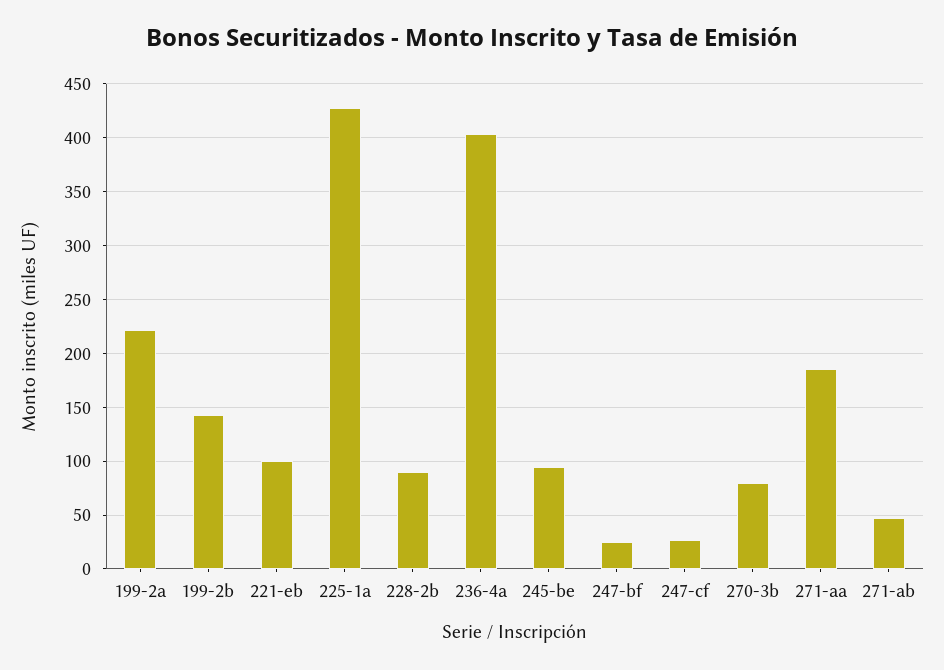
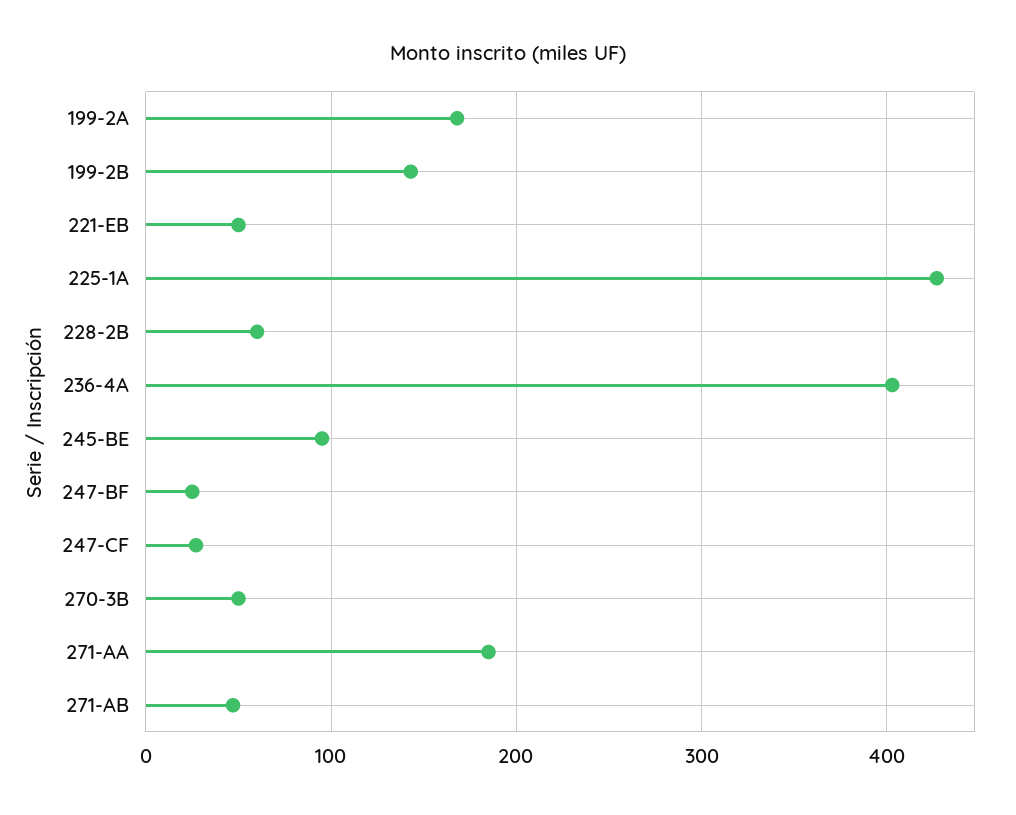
  {
-   "199-2a": 220,
+   "199-2a": 170,
    "199-2b": 140,
-   "221-eb": 100,
+   "221-eb": 50,
    "225-1a": 430,
-   "228-2b": 90,
+   "228-2b": 60,
    "236-4a": 400,
    "245-be": 100,
    "247-bf": 30,
    "247-cf": 30,
-   "270-3b": 80,
+   "270-3b": 50,
    "271-aa": 190,
    "271-ab": 50
  }

